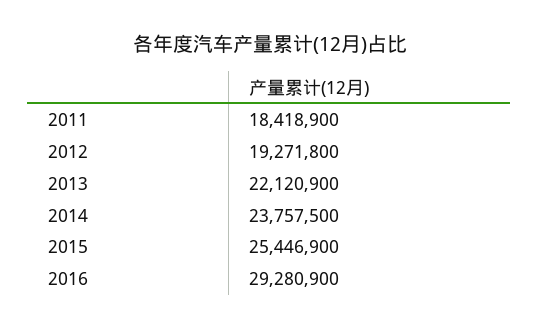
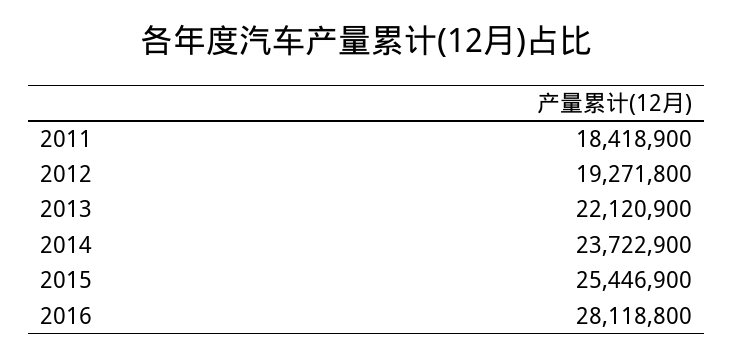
  {
    "2011": 18418900,
    "2012": 19271800,
    "2013": 22120900,
-   "2014": 23757500,
+   "2014": 23722900,
    "2015": 25446900,
-   "2016": 29280900
+   "2016": 28118800
  }

